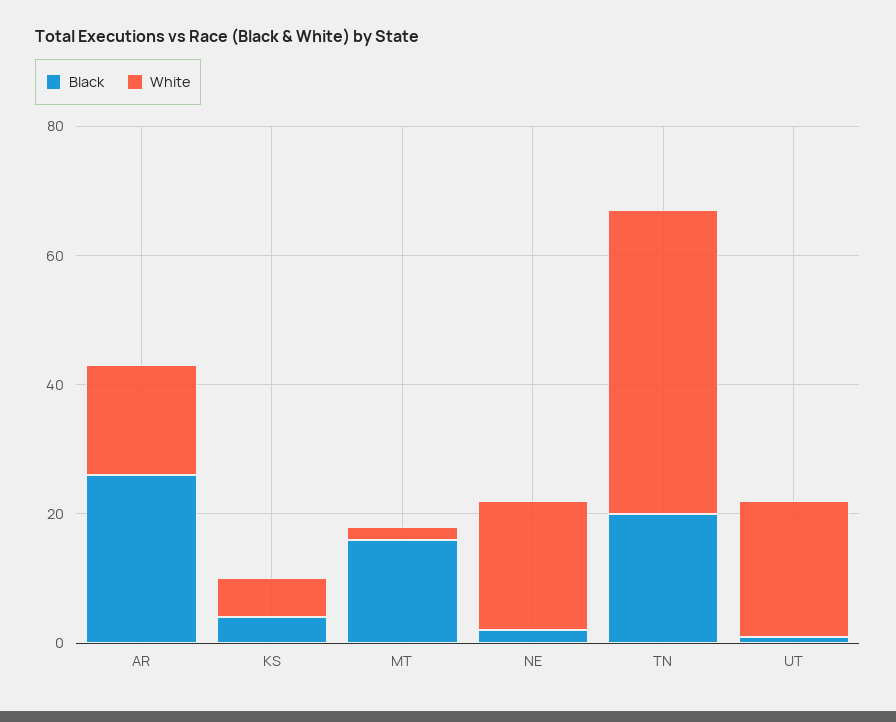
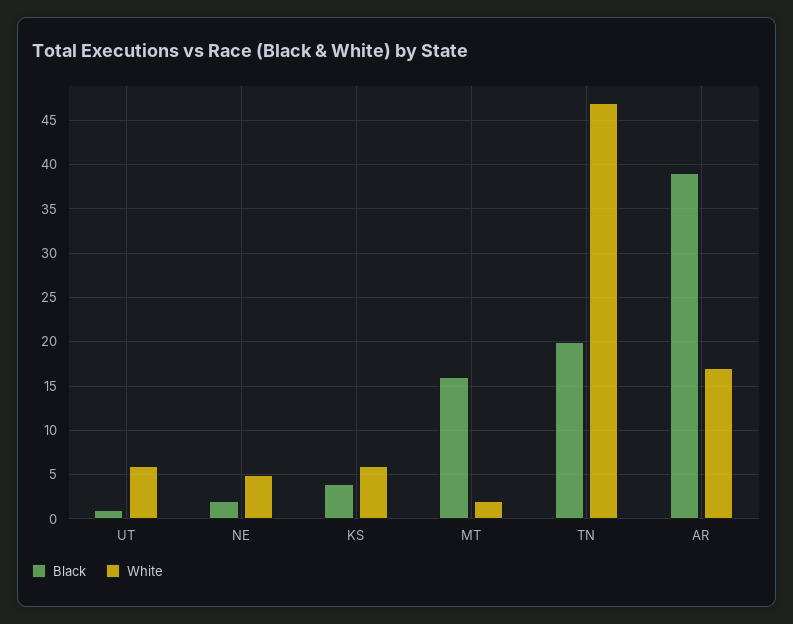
  {
    "Black": {
-     "AR": 25,
+     "AR": 39,
      "KS": 4,
      "MT": 16,
      "NE": 2,
      "TN": 20,
      "UT": 1
    },
    "White": {
      "AR": 17,
      "KS": 6,
      "MT": 2,
-     "NE": 20,
+     "NE": 5,
      "TN": 47,
-     "UT": 20
+     "UT": 6
    }
  }

